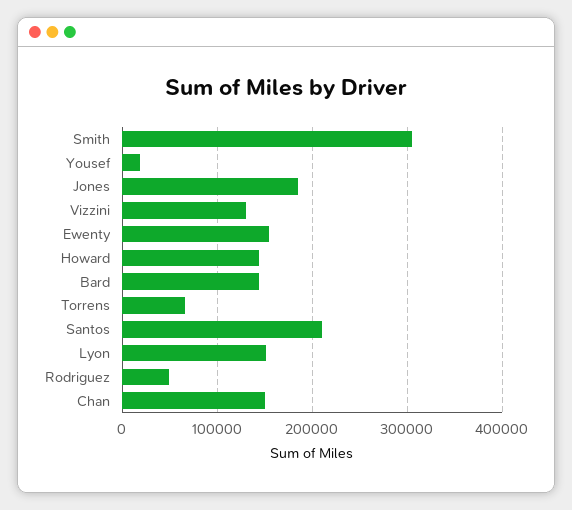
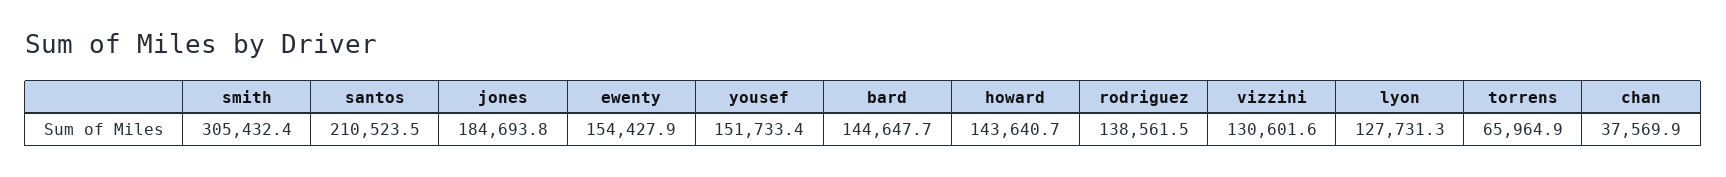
  {
    "Smith": 305432.4,
-   "Yousef": 20000,
+   "Yousef": 151733.4,
    "Jones": 184693.8,
    "Vizzini": 130601.6,
    "Ewenty": 154427.9,
    "Howard": 143640.7,
    "Bard": 144647.7,
    "Torrens": 65964.9,
    "Santos": 210523.5,
-   "Lyon": 150000,
+   "Lyon": 127731.3,
-   "Rodriguez": 50000,
+   "Rodriguez": 138561.5,
-   "Chan": 150000
+   "Chan": 37569.9
  }

